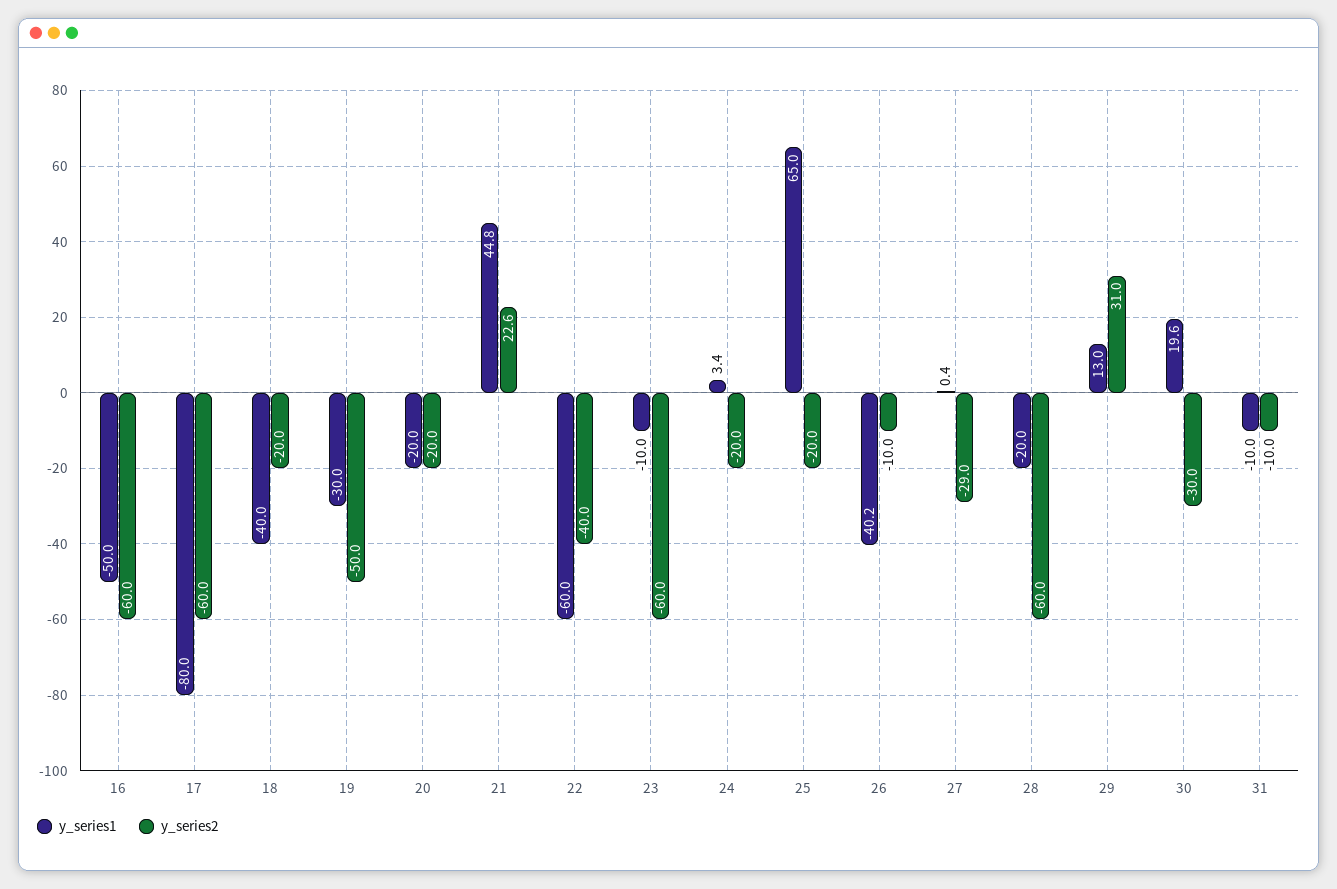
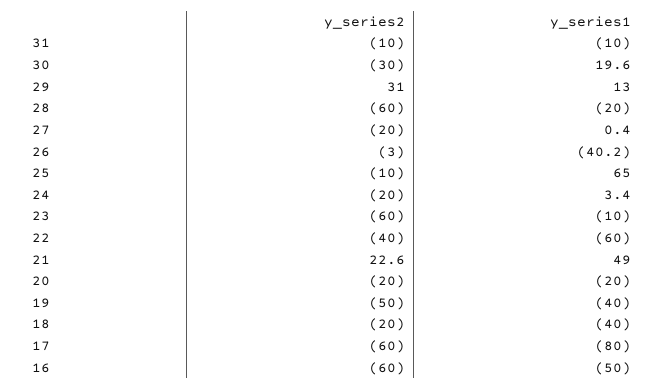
  {
    "y_series1": {
      "16": -50,
      "17": -80,
      "18": -40,
-     "19": -30,
+     "19": -40,
      "20": -20,
-     "21": 44.8,
+     "21": 49,
      "22": -60,
      "23": -10,
      "24": 3.4,
      "25": 65,
      "26": -40.2,
      "27": 0.4,
      "28": -20,
      "29": 13,
      "30": 19.6,
      "31": -10
    },
    "y_series2": {
      "16": -60,
      "17": -60,
      "18": -20,
      "19": -50,
      "20": -20,
      "21": 22.6,
      "22": -40,
      "23": -60,
      "24": -20,
-     "25": -20,
+     "25": -10,
-     "26": -10,
+     "26": -3,
-     "27": -29,
+     "27": -20,
      "28": -60,
      "29": 31,
      "30": -30,
      "31": -10
    }
  }

